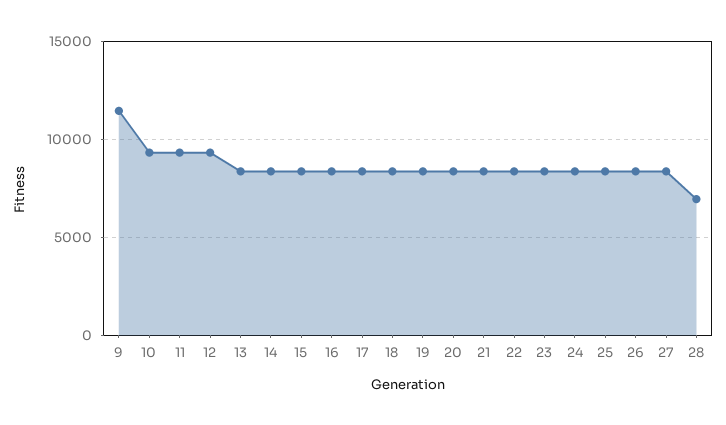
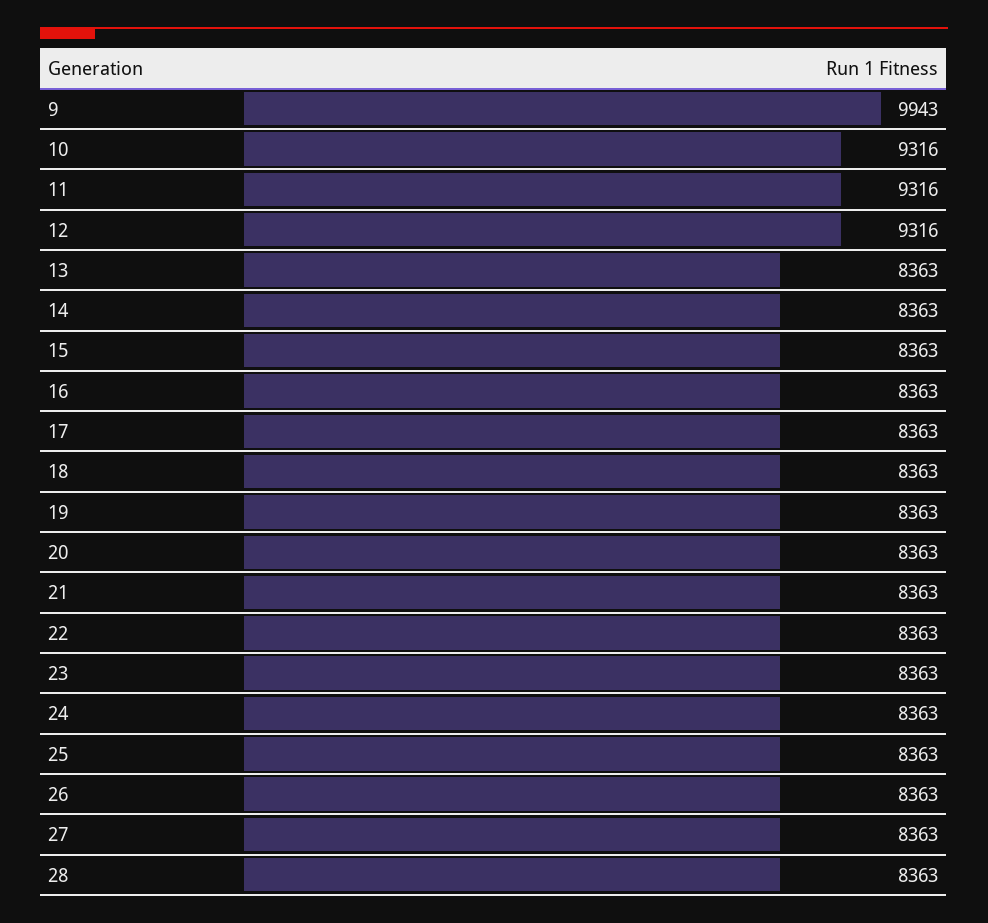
  {
-   "9": 11500,
+   "9": 9943,
    "10": 9316,
    "11": 9316,
    "12": 9316,
    "13": 8363,
    "14": 8363,
    "15": 8363,
    "16": 8363,
    "17": 8363,
    "18": 8363,
    "19": 8363,
    "20": 8363,
    "21": 8363,
    "22": 8363,
    "23": 8363,
    "24": 8363,
    "25": 8363,
    "26": 8363,
    "27": 8363,
-   "28": 7000
+   "28": 8363
  }

